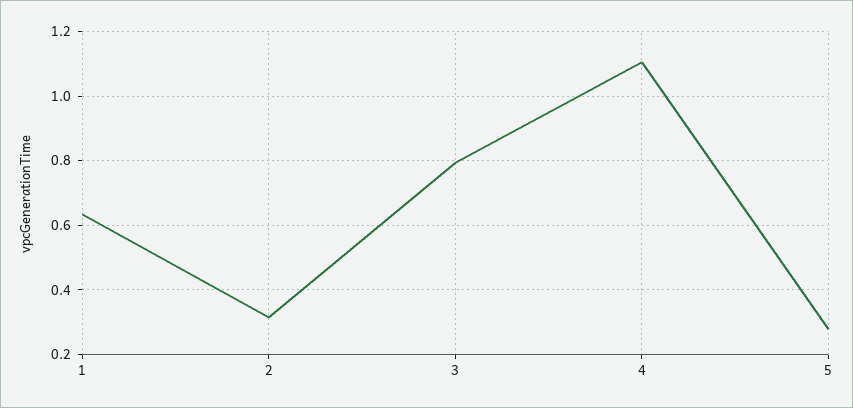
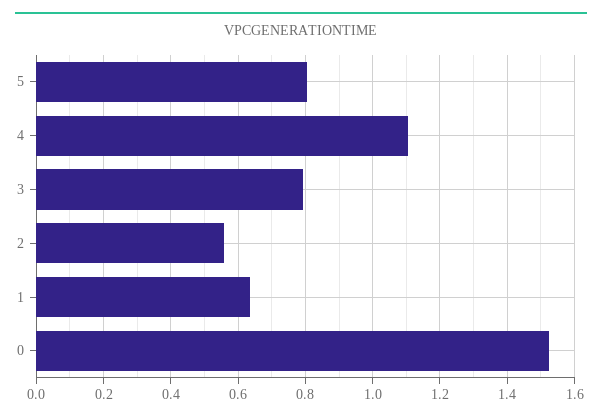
  {
    "1": 0.64,
-   "2": 0.32,
+   "2": 0.56,
    "3": 0.8,
    "4": 1.1,
-   "5": 0.28
+   "5": 0.8,
+   "0": 1.52
  }

